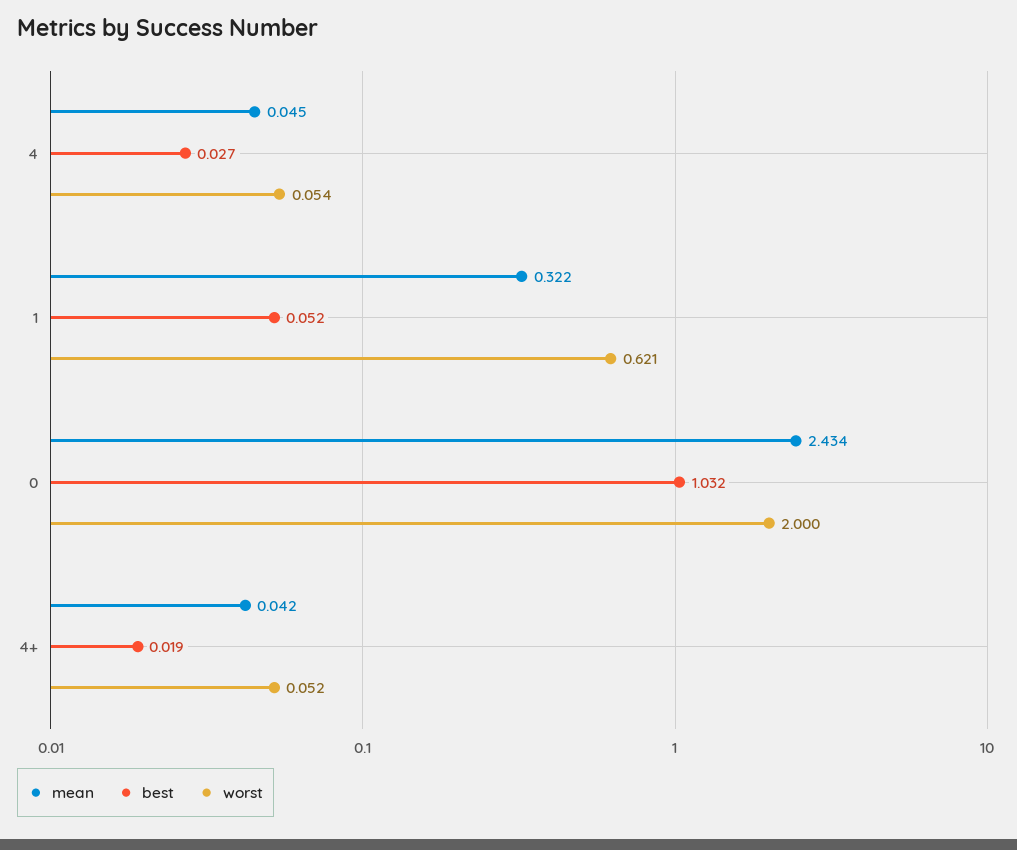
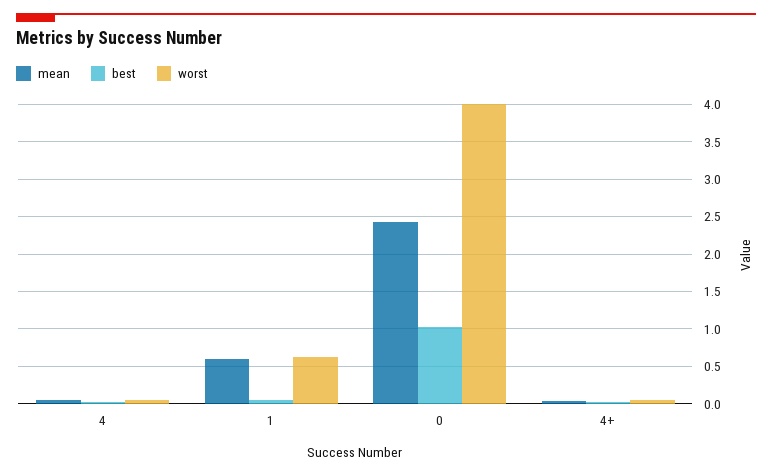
  {
    "mean": {
      "4": 0.045,
-     "1": 0.322,
+     "1": 0.6,
      "0": 2.434,
      "4+": 0.042
    },
    "best": {
      "4": 0.027,
      "1": 0.052,
      "0": 1.032,
      "4+": 0.019
    },
    "worst": {
      "4": 0.054,
      "1": 0.621,
-     "0": 2,
+     "0": 4,
      "4+": 0.052
    }
  }

